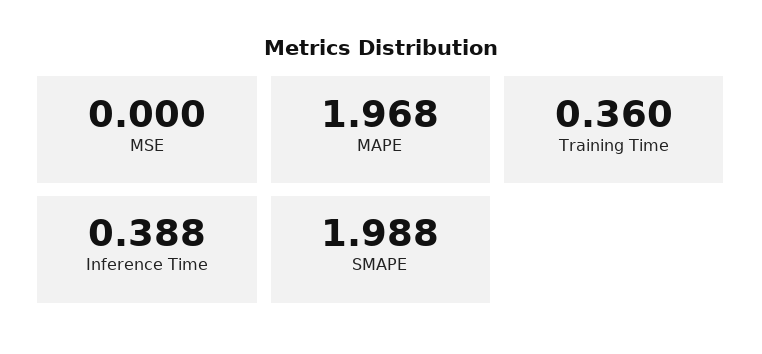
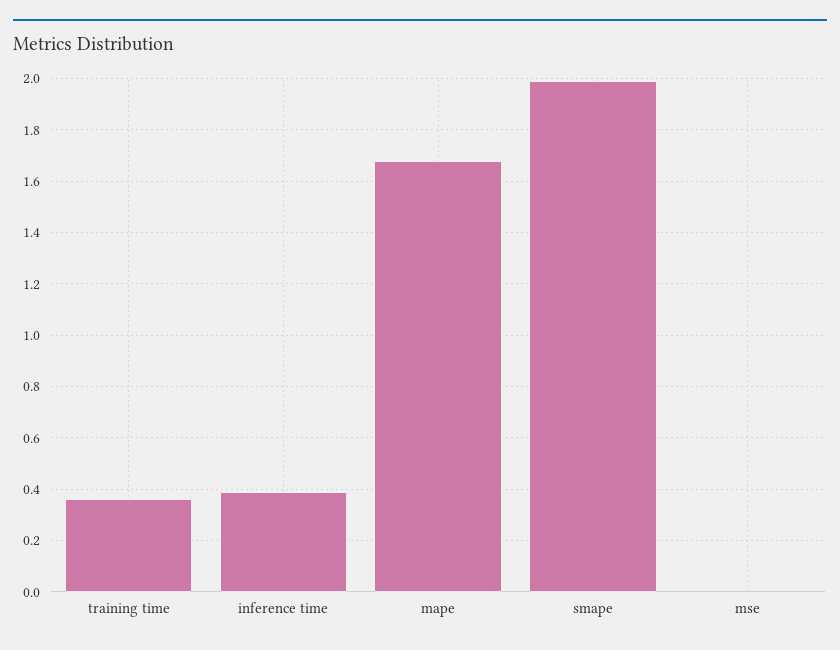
  {
    "MSE": 0,
-   "MAPE": 1.968,
+   "MAPE": 1.675,
    "Training Time": 0.36,
    "Inference Time": 0.388,
    "SMAPE": 1.988
  }

